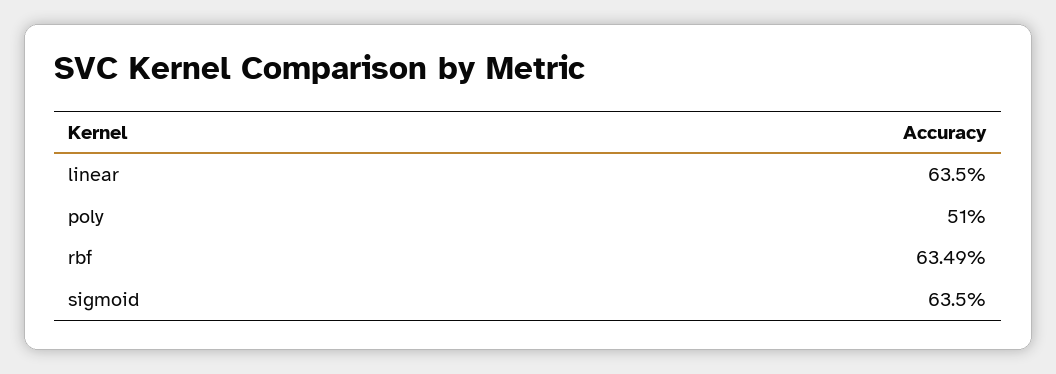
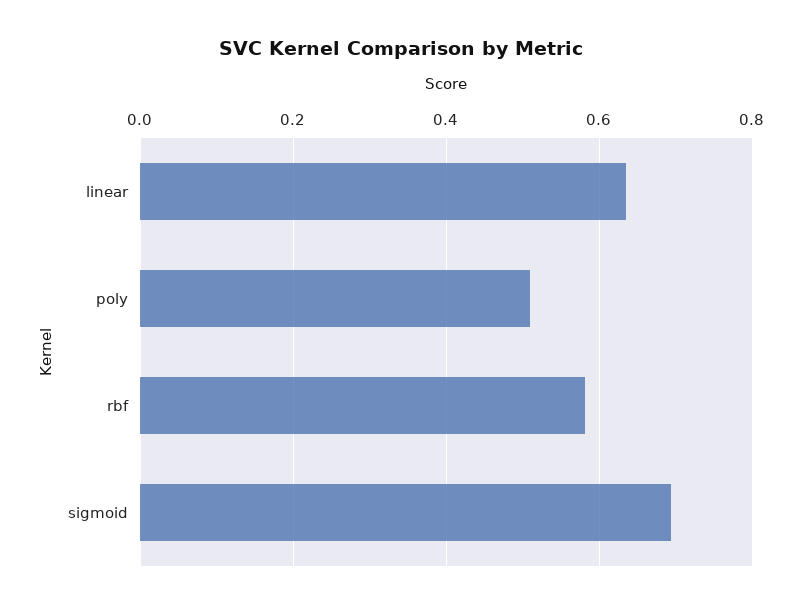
  {
    "linear": 0.635,
    "poly": 0.51,
-   "rbf": 0.6349,
+   "rbf": 0.58,
-   "sigmoid": 0.635
+   "sigmoid": 0.7
  }

